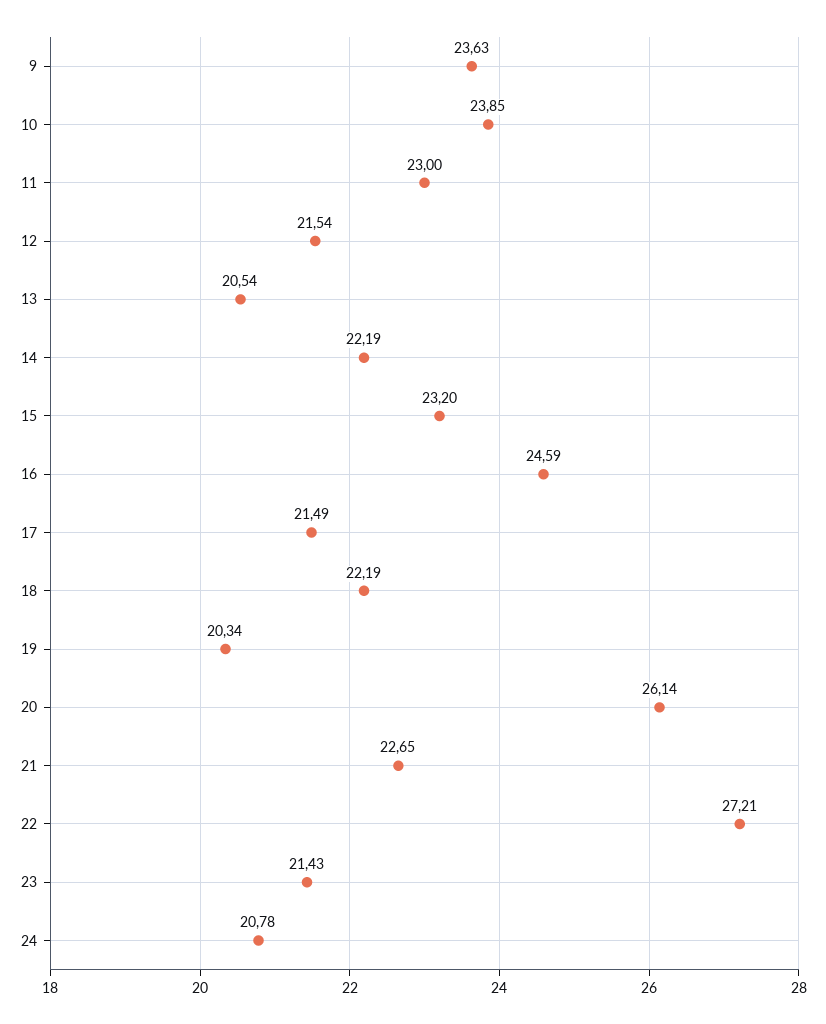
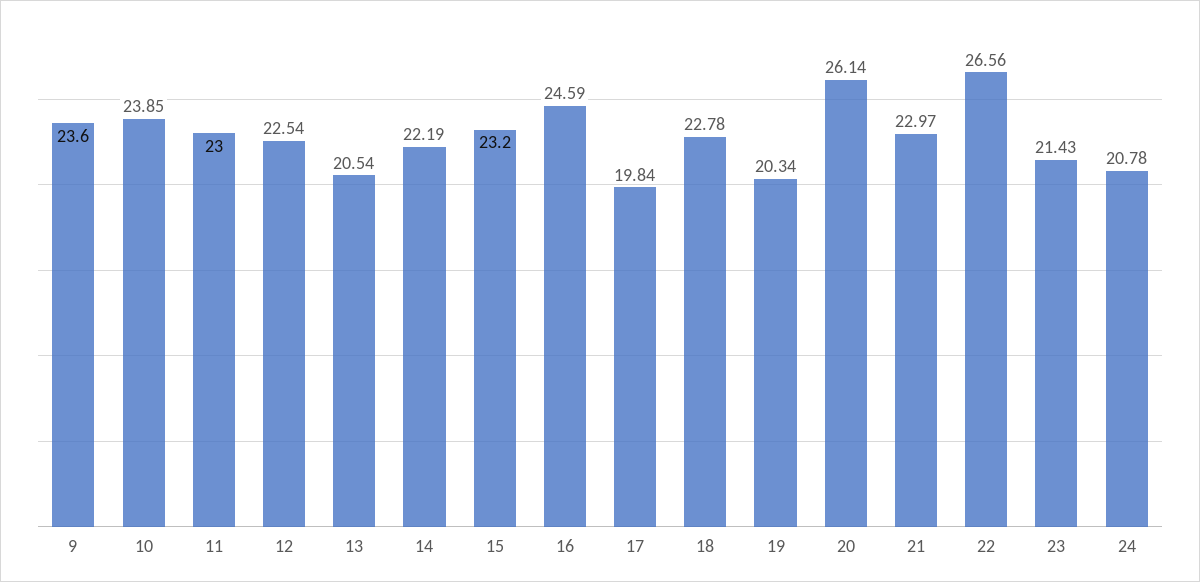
  {
-   "9": 23.63,
+   "9": 23.6,
    "10": 23.85,
    "11": 23,
-   "12": 21.54,
+   "12": 22.54,
    "13": 20.54,
    "14": 22.19,
    "15": 23.2,
    "16": 24.59,
-   "17": 21.49,
+   "17": 19.84,
-   "18": 22.19,
+   "18": 22.78,
    "19": 20.34,
    "20": 26.14,
-   "21": 22.65,
+   "21": 22.97,
-   "22": 27.21,
+   "22": 26.56,
    "23": 21.43,
    "24": 20.78
  }

